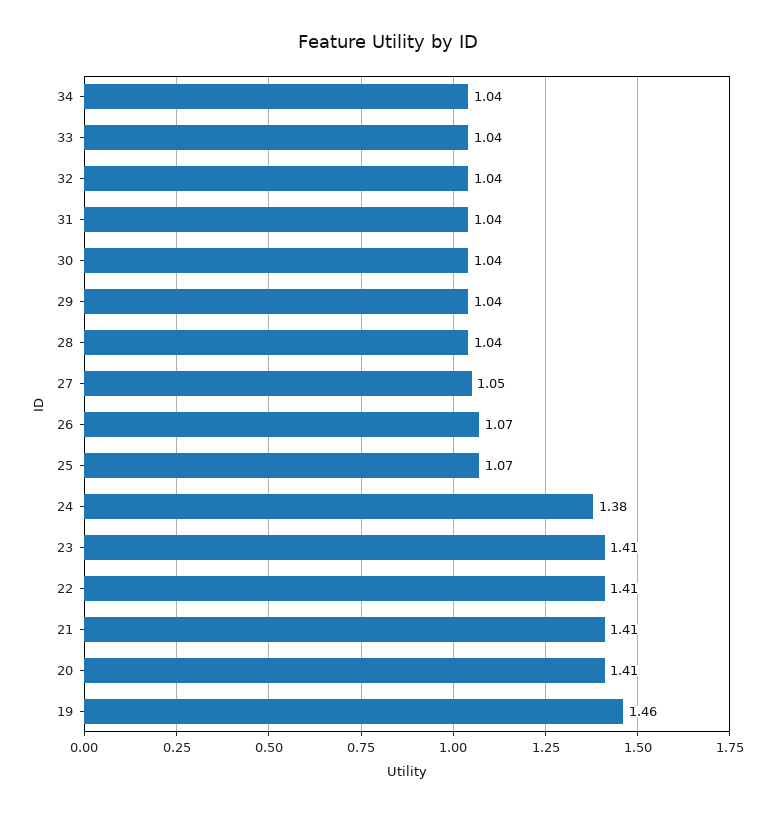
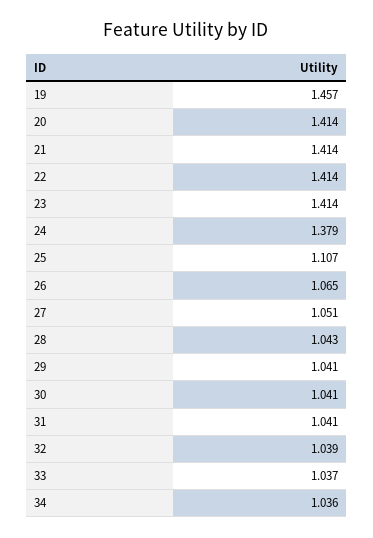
  {
    "34": 1.036,
    "33": 1.037,
    "32": 1.039,
    "31": 1.041,
    "30": 1.041,
    "29": 1.041,
    "28": 1.043,
    "27": 1.051,
    "26": 1.065,
-   "25": 1.07,
+   "25": 1.107,
    "24": 1.379,
    "23": 1.414,
    "22": 1.414,
    "21": 1.414,
    "20": 1.414,
    "19": 1.457
  }

